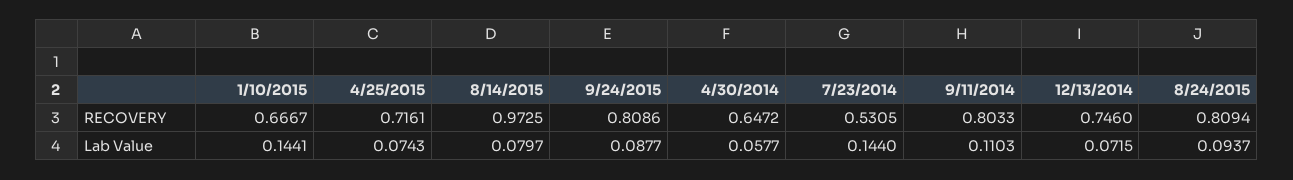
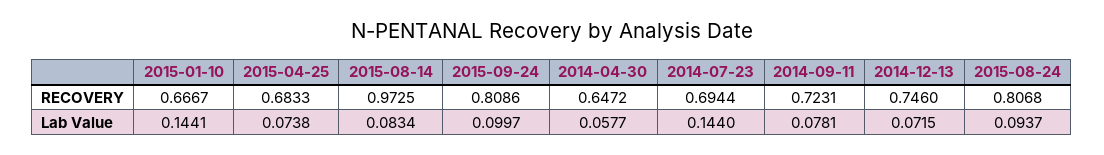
  {
    "1/10/2015": {
      "RECOVERY": 0.6667,
      "Lab Value": 0.1441
    },
    "4/25/2015": {
-     "RECOVERY": 0.7161,
+     "RECOVERY": 0.6833,
-     "Lab Value": 0.0743
+     "Lab Value": 0.0738
    },
    "8/14/2015": {
      "RECOVERY": 0.9725,
-     "Lab Value": 0.0797
+     "Lab Value": 0.0834
    },
    "9/24/2015": {
      "RECOVERY": 0.8086,
-     "Lab Value": 0.0877
+     "Lab Value": 0.0997
    },
    "4/30/2014": {
      "RECOVERY": 0.6472,
      "Lab Value": 0.0577
    },
    "7/23/2014": {
-     "RECOVERY": 0.5305,
+     "RECOVERY": 0.6944,
      "Lab Value": 0.144
    },
    "9/11/2014": {
-     "RECOVERY": 0.8033,
+     "RECOVERY": 0.7231,
-     "Lab Value": 0.1103
+     "Lab Value": 0.0781
    },
    "12/13/2014": {
      "RECOVERY": 0.746,
      "Lab Value": 0.0715
    },
    "8/24/2015": {
-     "RECOVERY": 0.8094,
+     "RECOVERY": 0.8068,
      "Lab Value": 0.0937
    }
  }

